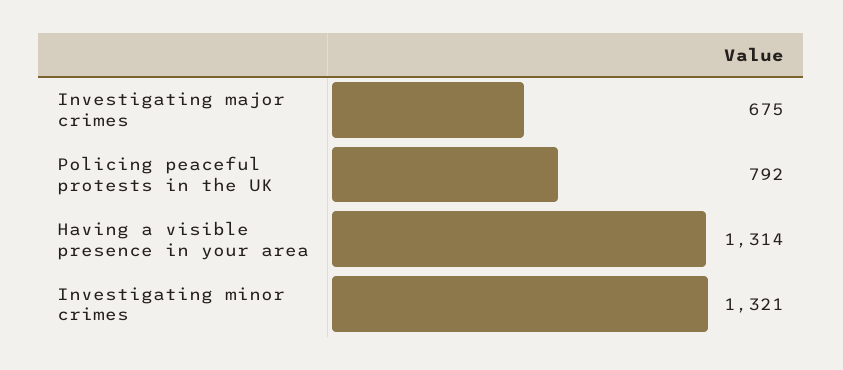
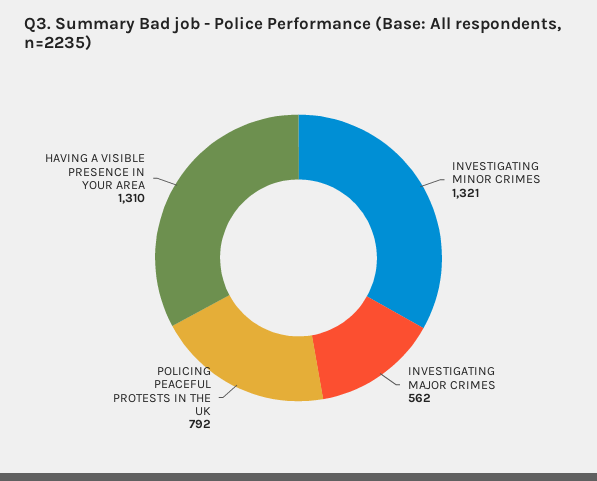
  {
-   "Investigating major crimes": 675,
+   "Investigating major crimes": 562,
    "Policing peaceful protests in the UK": 792,
-   "Having a visible presence in your area": 1314,
+   "Having a visible presence in your area": 1310,
    "Investigating minor crimes": 1321
  }

